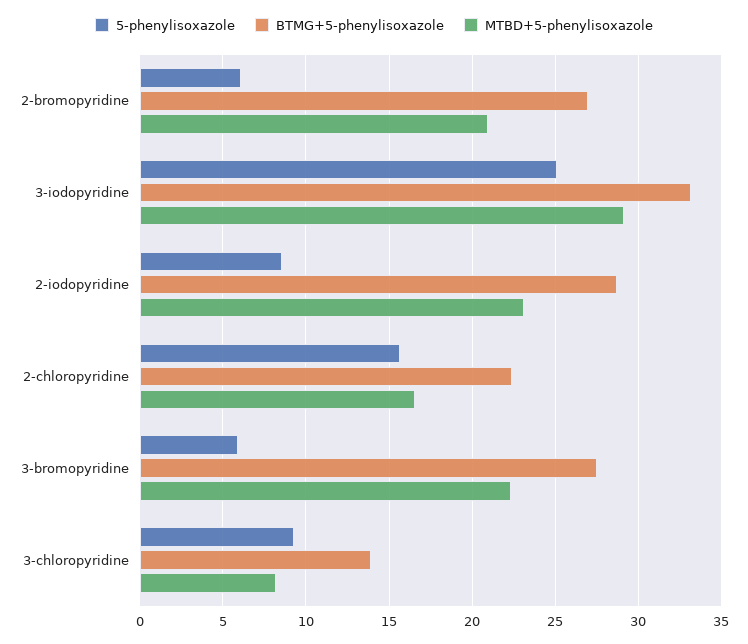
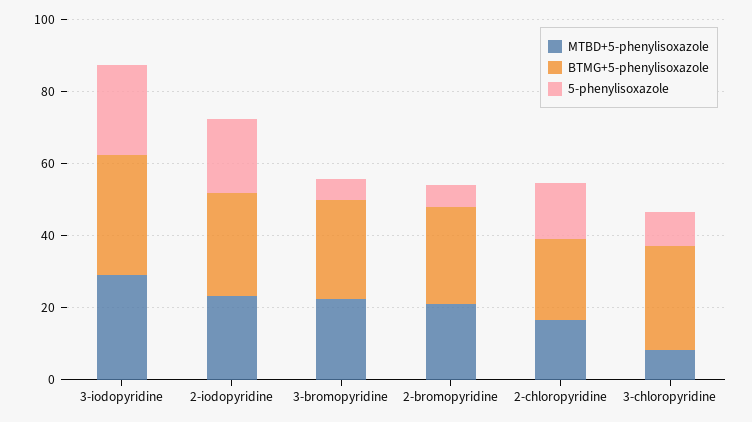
  {
    "5-phenylisoxazole": {
      "2-bromopyridine": 6,
      "3-iodopyridine": 25,
-     "2-iodopyridine": 8.5,
+     "2-iodopyridine": 20,
      "2-chloropyridine": 15.5,
      "3-bromopyridine": 6,
      "3-chloropyridine": 9.5
    },
    "BTMG+5-phenylisoxazole": {
      "2-bromopyridine": 27,
      "3-iodopyridine": 33,
      "2-iodopyridine": 28.5,
      "2-chloropyridine": 22.5,
      "3-bromopyridine": 27.5,
-     "3-chloropyridine": 14
+     "3-chloropyridine": 30
    },
    "MTBD+5-phenylisoxazole": {
      "2-bromopyridine": 21,
      "3-iodopyridine": 29,
      "2-iodopyridine": 23,
      "2-chloropyridine": 16.5,
      "3-bromopyridine": 22.5,
      "3-chloropyridine": 8
    }
  }

